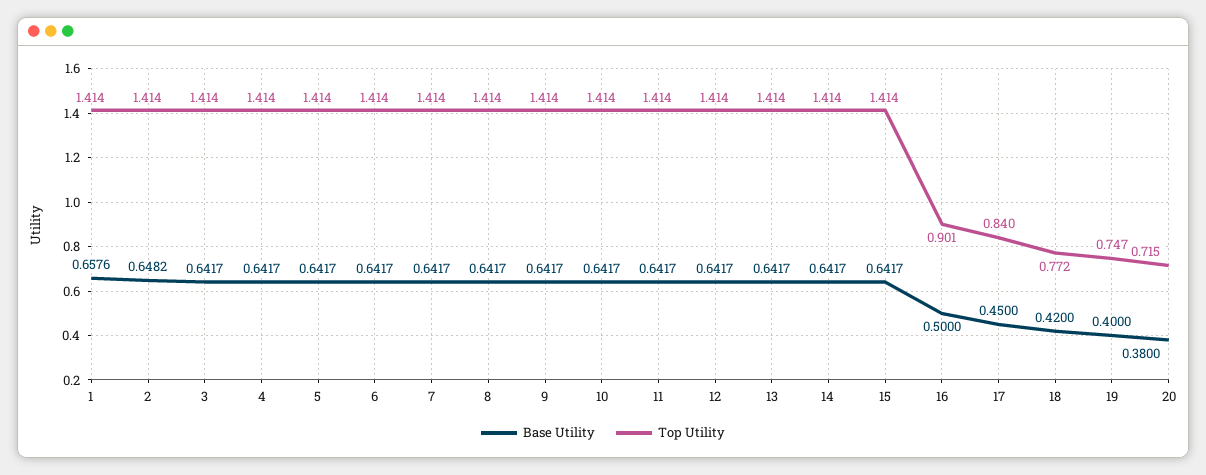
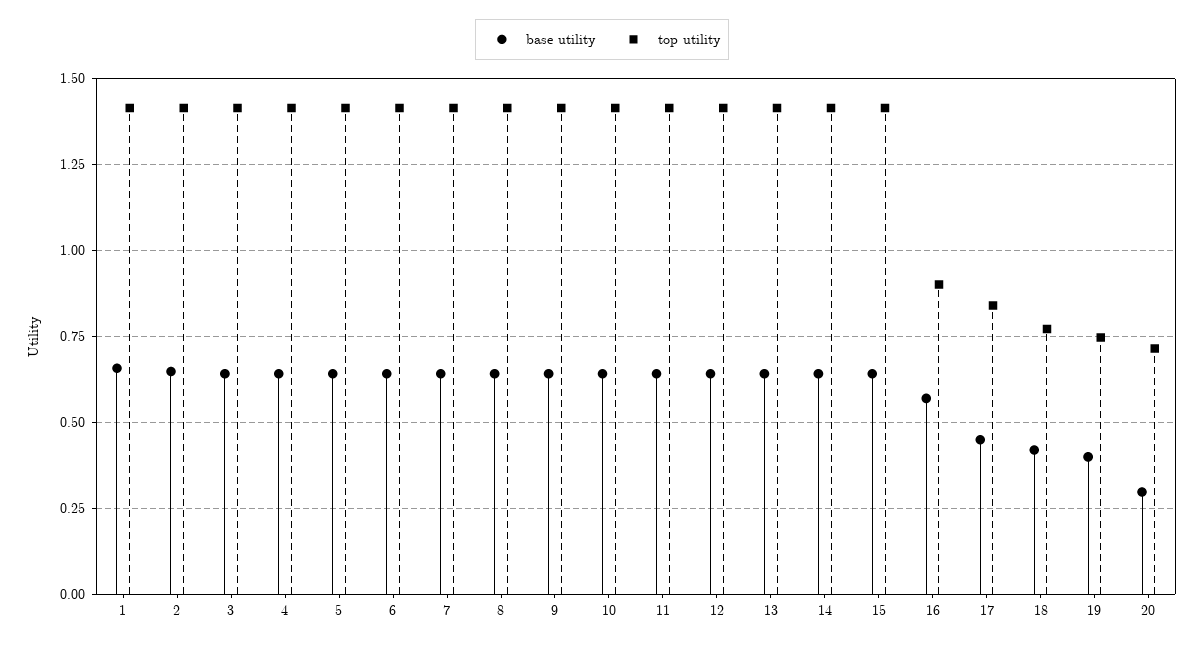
  {
    "Base Utility": {
      "1": 0.6576,
      "2": 0.6482,
      "3": 0.6417,
      "4": 0.6417,
      "5": 0.6417,
      "6": 0.6417,
      "7": 0.6417,
      "8": 0.6417,
      "9": 0.6417,
      "10": 0.6417,
      "11": 0.6417,
      "12": 0.6417,
      "13": 0.6417,
      "14": 0.6417,
      "15": 0.6417,
-     "16": 0.5,
+     "16": 0.575,
      "17": 0.45,
      "18": 0.42,
      "19": 0.4,
-     "20": 0.38
+     "20": 0.3
    },
    "Top Utility": {
      "1": 1.414,
      "2": 1.414,
      "3": 1.414,
      "4": 1.414,
      "5": 1.414,
      "6": 1.414,
      "7": 1.414,
      "8": 1.414,
      "9": 1.414,
      "10": 1.414,
      "11": 1.414,
      "12": 1.414,
      "13": 1.414,
      "14": 1.414,
      "15": 1.414,
      "16": 0.901,
      "17": 0.84,
      "18": 0.772,
      "19": 0.747,
      "20": 0.715
    }
  }

